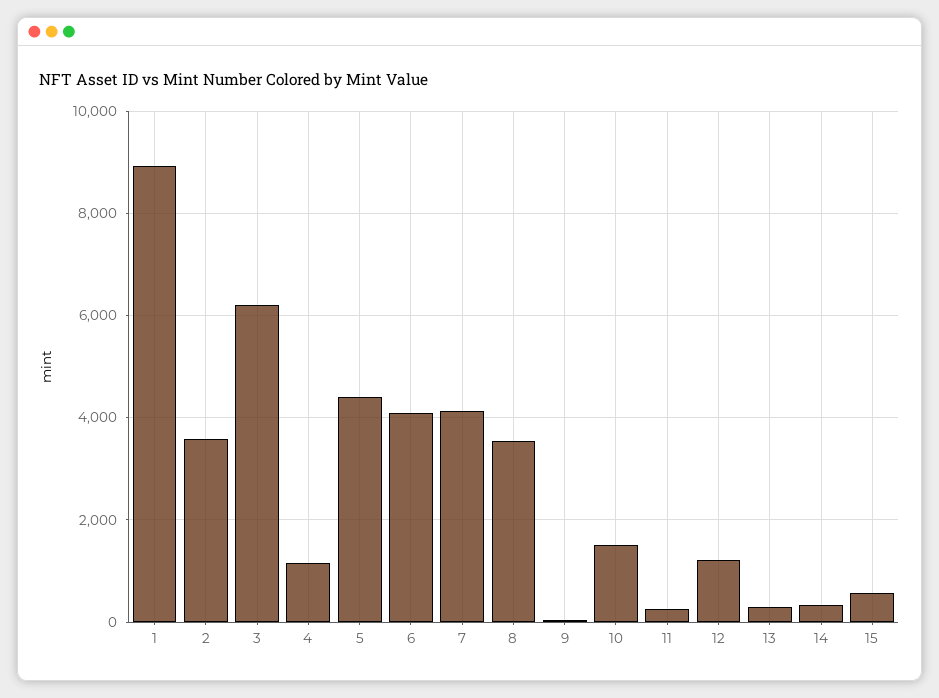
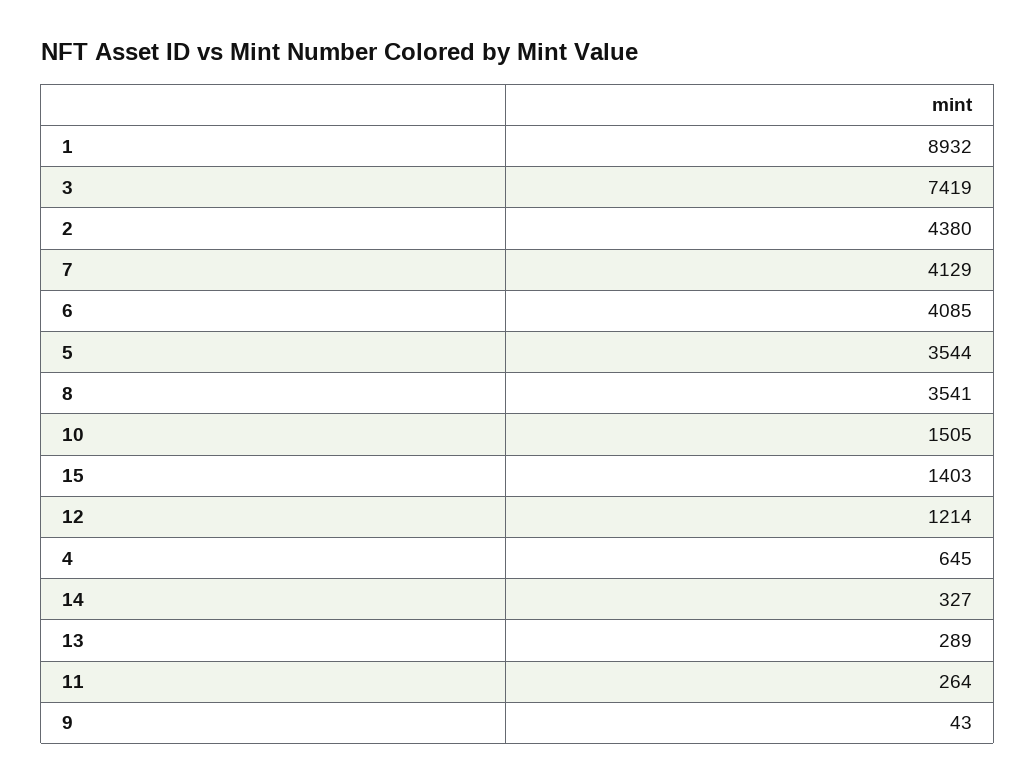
  {
    "1": 8932,
-   "2": 3600,
+   "2": 4380,
-   "3": 6200,
+   "3": 7419,
-   "4": 1200,
+   "4": 645,
-   "5": 4400,
+   "5": 3544,
    "6": 4085,
    "7": 4129,
    "8": 3541,
    "9": 43,
    "10": 1505,
    "11": 264,
    "12": 1214,
    "13": 289,
    "14": 327,
-   "15": 600
+   "15": 1403
  }

